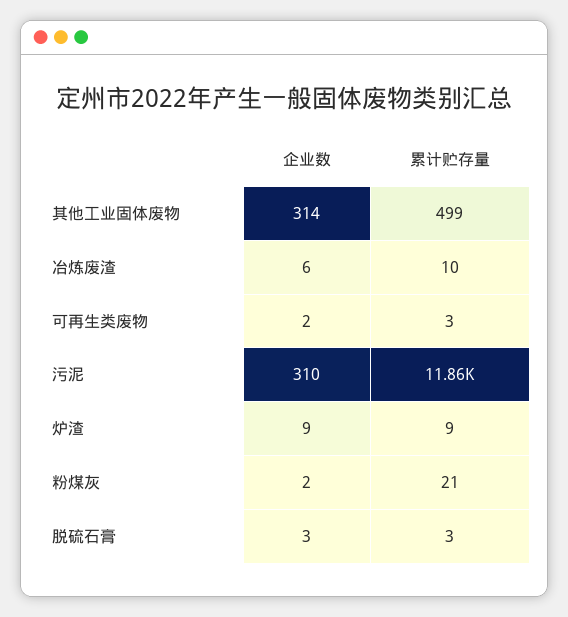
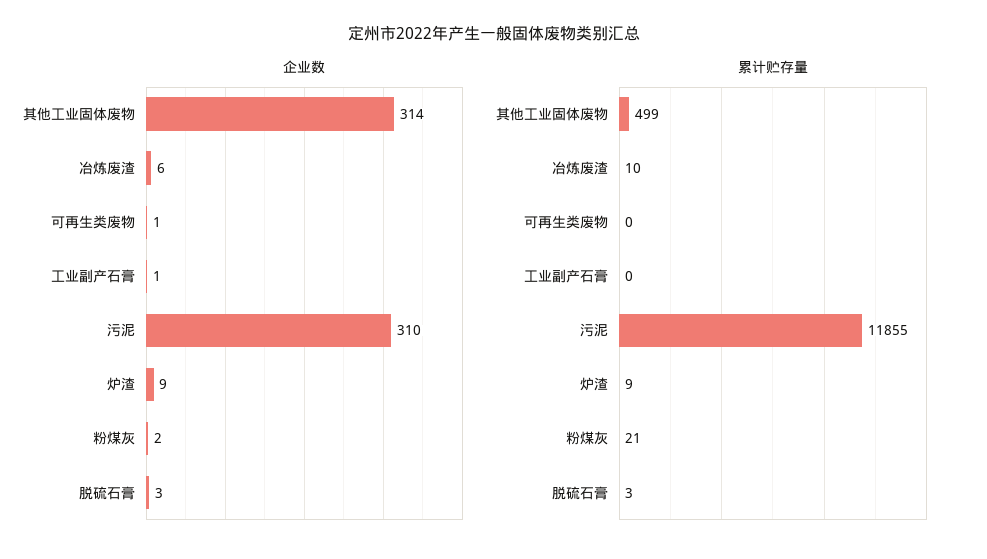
  {
    "企业数": {
      "其他工业固体废物": 314,
      "冶炼废渣": 6,
-     "可再生类废物": 2,
+     "可再生类废物": 1,
      "污泥": 310,
      "炉渣": 9,
      "粉煤灰": 2,
-     "脱硫石膏": 3
+     "脱硫石膏": 3,
+     "工业副产石膏": 1
    },
    "累计贮存量": {
      "其他工业固体废物": 499,
      "冶炼废渣": 10,
-     "可再生类废物": 3,
+     "可再生类废物": 0,
      "污泥": 11855,
      "炉渣": 9,
      "粉煤灰": 21,
-     "脱硫石膏": 3
+     "脱硫石膏": 3,
+     "工业副产石膏": 0
    }
  }

